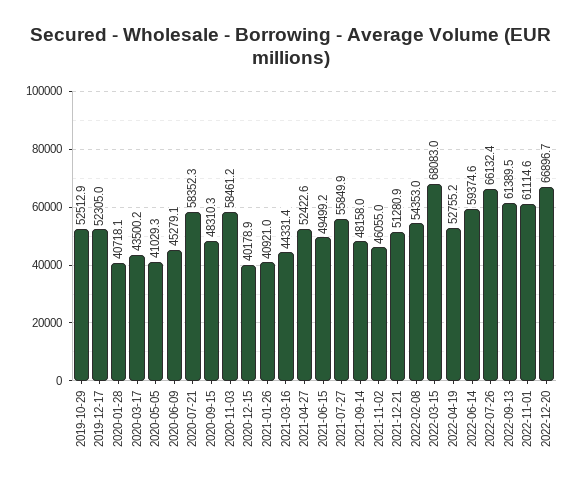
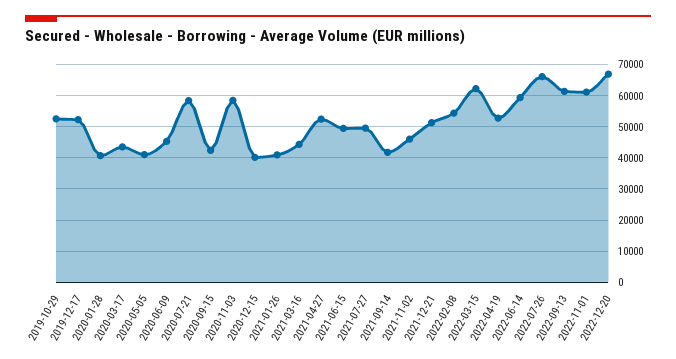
  {
    "2019-10-29": 52512.9,
    "2019-12-17": 52305,
    "2020-01-28": 40718.1,
    "2020-03-17": 43500.2,
    "2020-05-05": 41029.3,
    "2020-06-09": 45279.1,
    "2020-07-21": 58352.3,
-   "2020-09-15": 48310.3,
+   "2020-09-15": 42000,
    "2020-11-03": 58461.2,
    "2020-12-15": 40178.9,
    "2021-01-26": 40921,
    "2021-03-16": 44331.4,
    "2021-04-27": 52422.6,
    "2021-06-15": 49499.2,
-   "2021-07-27": 55849.9,
+   "2021-07-27": 50000,
-   "2021-09-14": 48158,
+   "2021-09-14": 42000,
    "2021-11-02": 46055,
    "2021-12-21": 51280.9,
    "2022-02-08": 54353,
-   "2022-03-15": 68083,
+   "2022-03-15": 62000,
    "2022-04-19": 52755.2,
    "2022-06-14": 59374.6,
    "2022-07-26": 66132.4,
    "2022-09-13": 61389.5,
    "2022-11-01": 61114.6,
    "2022-12-20": 66896.7
  }

